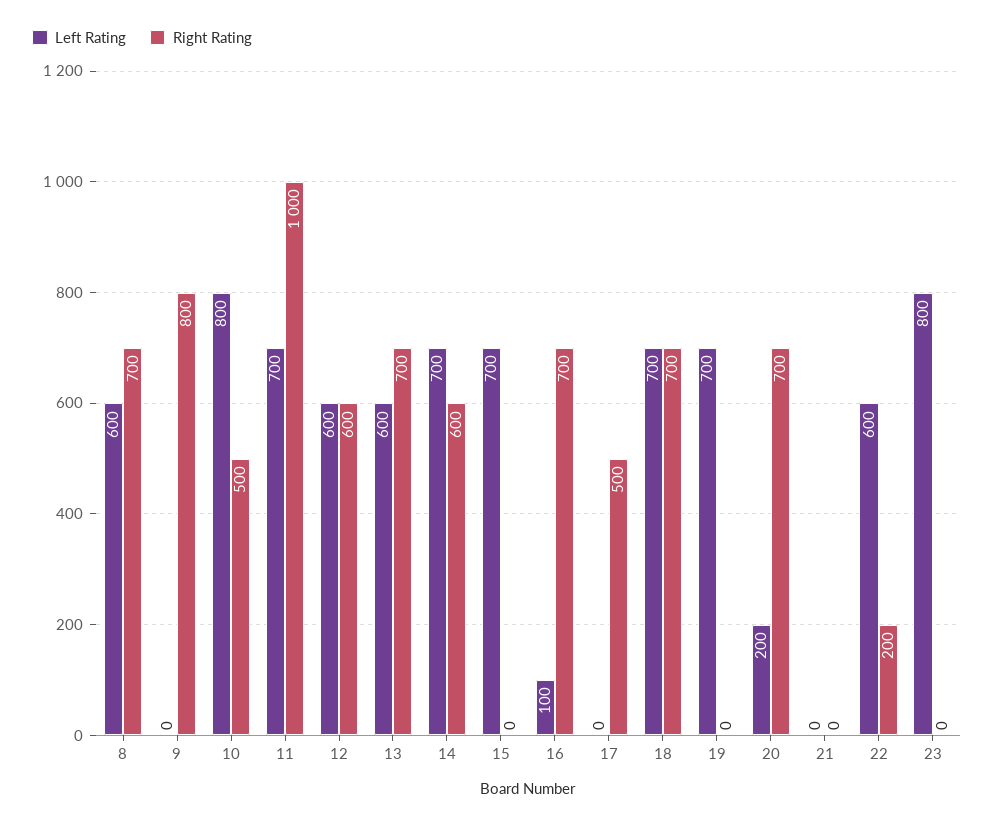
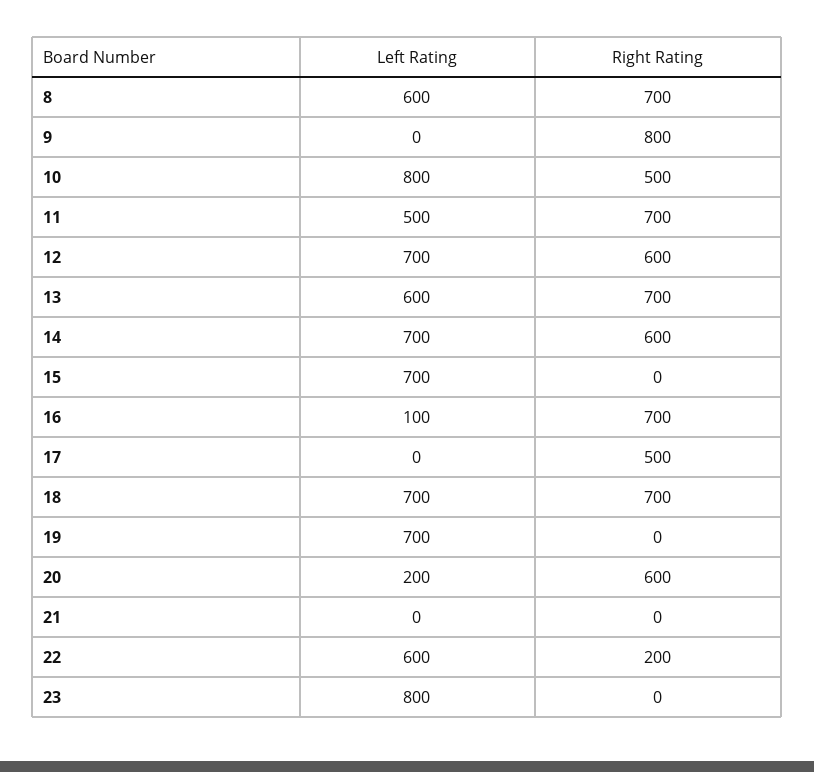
  {
    "Left Rating": {
      "8": 600,
      "9": 0,
      "10": 800,
-     "11": 700,
+     "11": 500,
-     "12": 600,
+     "12": 700,
      "13": 600,
      "14": 700,
      "15": 700,
      "16": 100,
      "17": 0,
      "18": 700,
      "19": 700,
      "20": 200,
      "21": 0,
      "22": 600,
      "23": 800
    },
    "Right Rating": {
      "8": 700,
      "9": 800,
      "10": 500,
-     "11": 1000,
+     "11": 700,
      "12": 600,
      "13": 700,
      "14": 600,
      "15": 0,
      "16": 700,
      "17": 500,
      "18": 700,
      "19": 0,
-     "20": 700,
+     "20": 600,
      "21": 0,
      "22": 200,
      "23": 0
    }
  }

